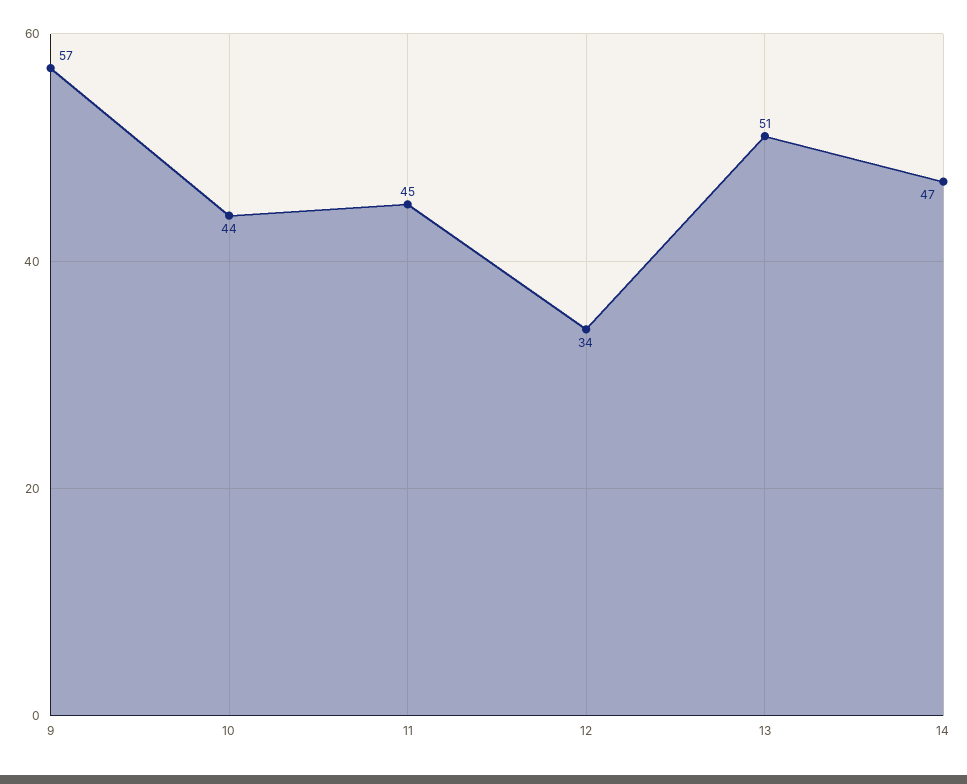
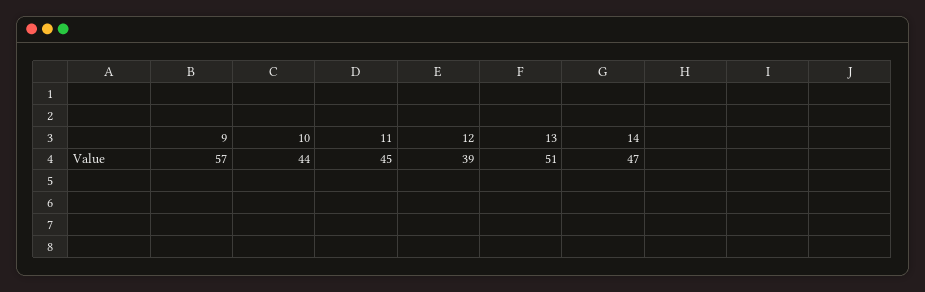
  {
    "9": 57,
    "10": 44,
    "11": 45,
-   "12": 34,
+   "12": 39,
    "13": 51,
    "14": 47
  }

